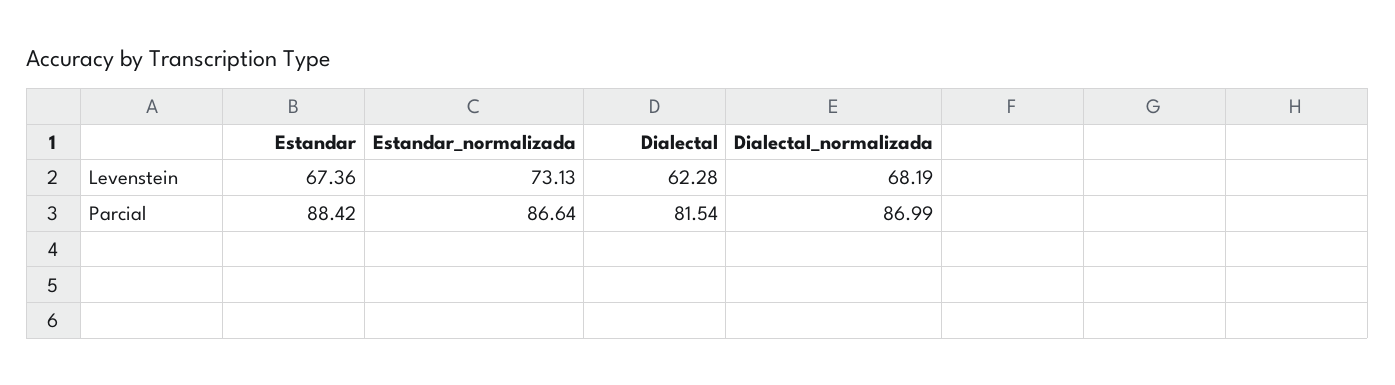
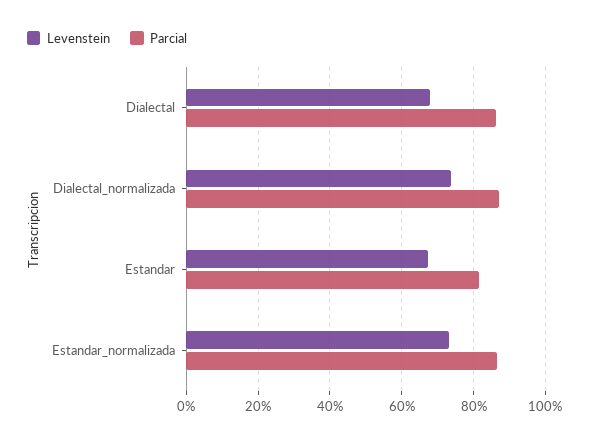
  {
    "Levenstein": {
      "Estandar": 67.36,
      "Estandar_normalizada": 73.13,
-     "Dialectal": 62.28,
+     "Dialectal": 68,
-     "Dialectal_normalizada": 68.19
+     "Dialectal_normalizada": 74
    },
    "Parcial": {
-     "Estandar": 88.42,
+     "Estandar": 82,
      "Estandar_normalizada": 86.64,
-     "Dialectal": 81.54,
+     "Dialectal": 86,
      "Dialectal_normalizada": 86.99
    }
  }

